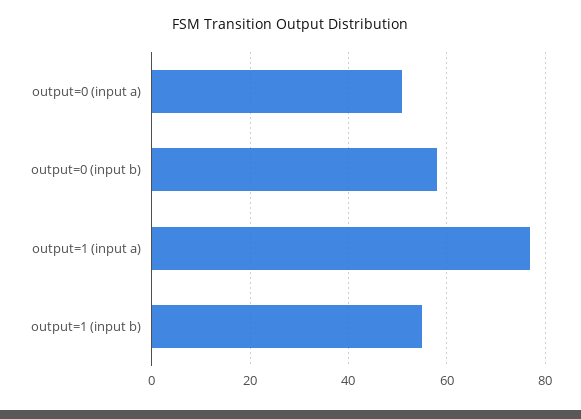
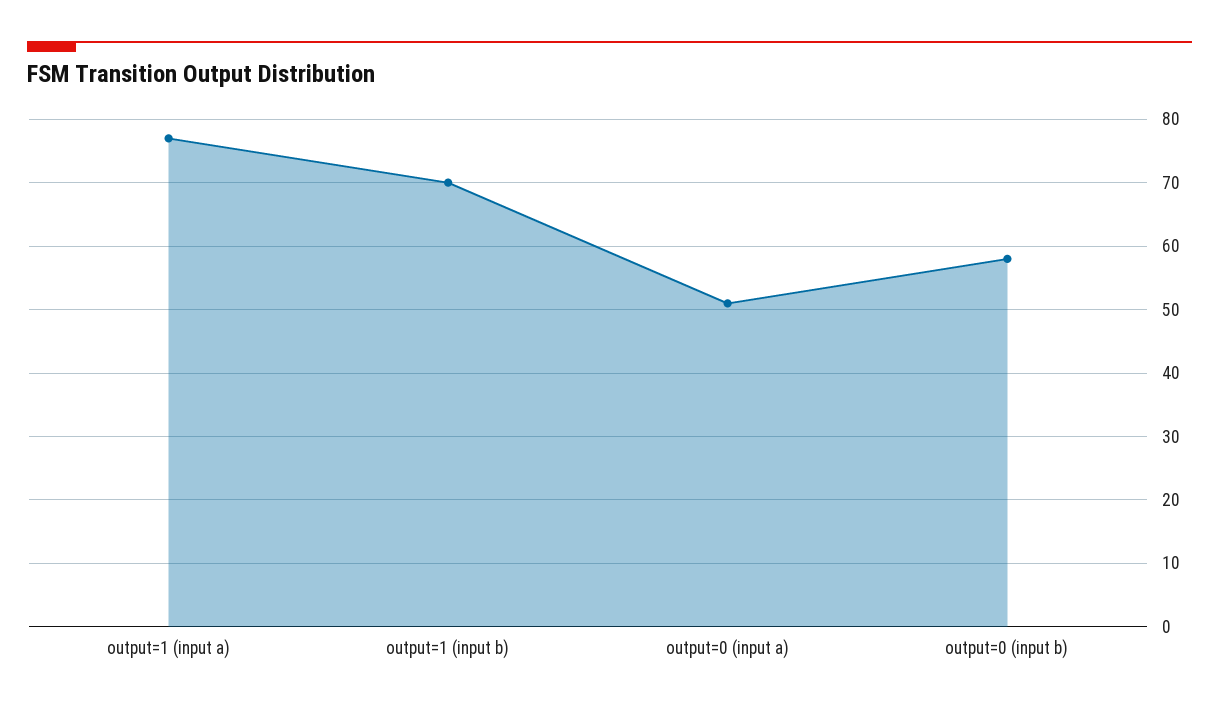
  {
    "output=0 (input a)": 51,
    "output=0 (input b)": 58,
    "output=1 (input a)": 77,
-   "output=1 (input b)": 55
+   "output=1 (input b)": 70
  }

